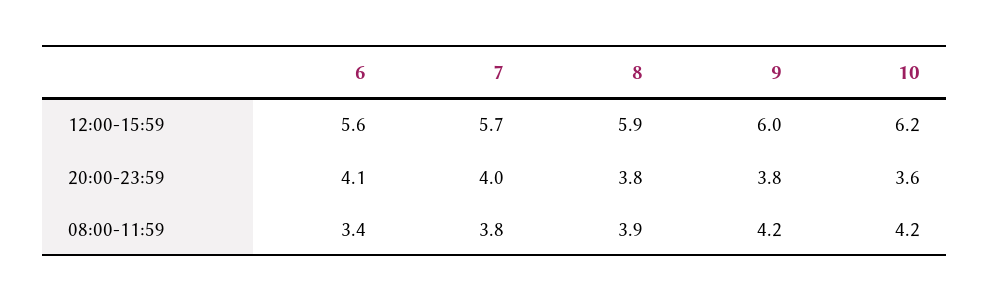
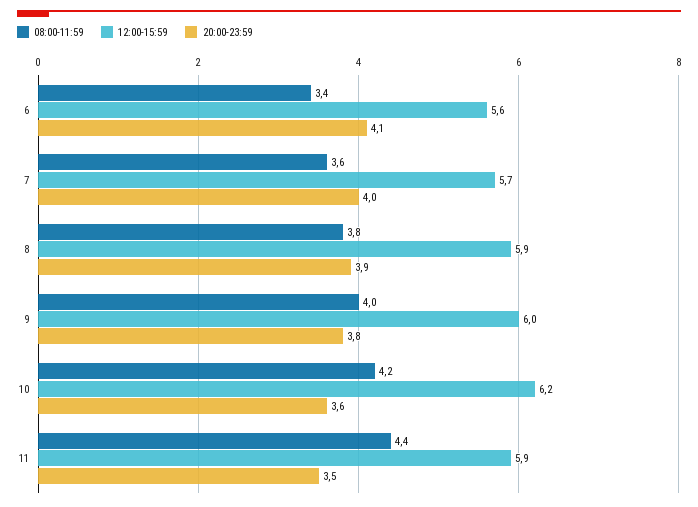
  {
    "12:00-15:59": {
      "6": 5.6,
      "7": 5.7,
      "8": 5.9,
      "9": 6,
-     "10": 6.2
+     "10": 6.2,
+     "11": 5.9
    },
    "20:00-23:59": {
      "6": 4.1,
      "7": 4,
-     "8": 3.8,
+     "8": 3.9,
      "9": 3.8,
-     "10": 3.6
+     "10": 3.6,
+     "11": 3.5
    },
    "08:00-11:59": {
      "6": 3.4,
-     "7": 3.8,
+     "7": 3.6,
-     "8": 3.9,
+     "8": 3.8,
-     "9": 4.2,
+     "9": 4,
-     "10": 4.2
+     "10": 4.2,
+     "11": 4.4
    }
  }

